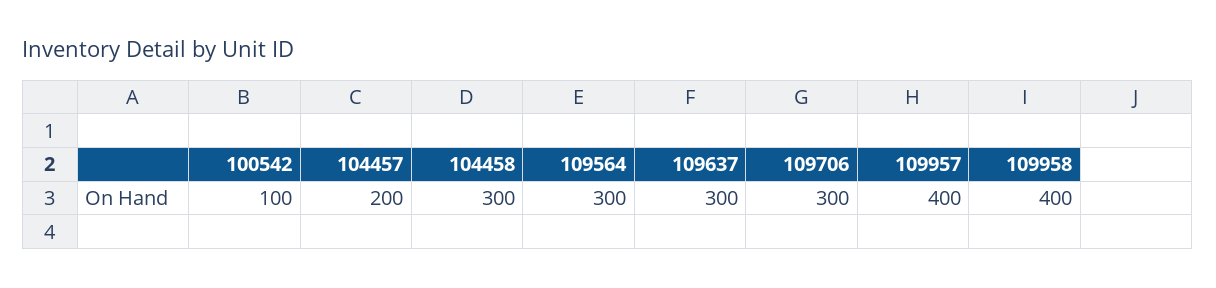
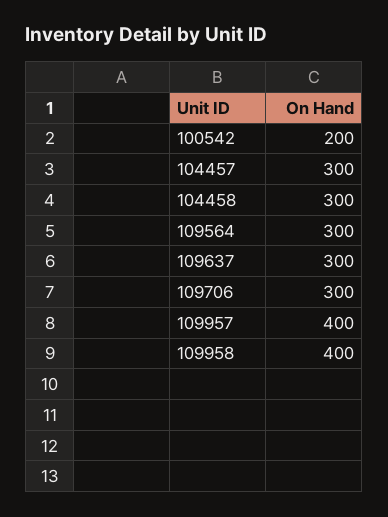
  {
-   "100542": 100,
+   "100542": 200,
-   "104457": 200,
+   "104457": 300,
    "104458": 300,
    "109564": 300,
    "109637": 300,
    "109706": 300,
    "109957": 400,
    "109958": 400
  }

